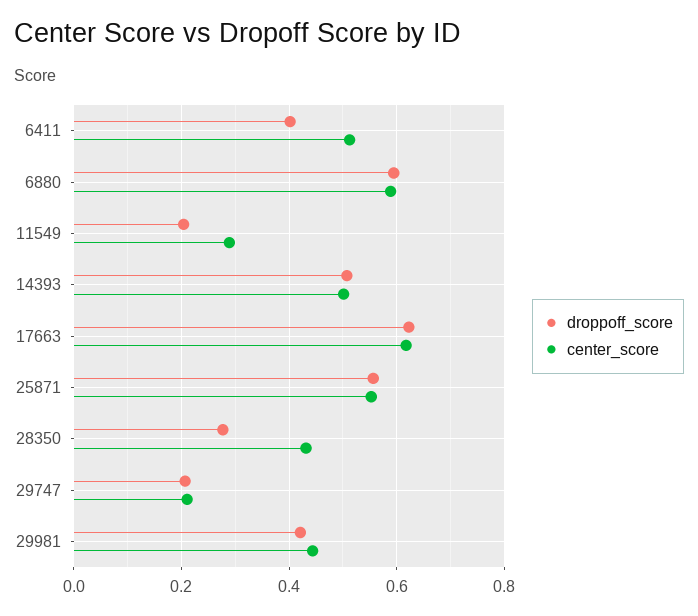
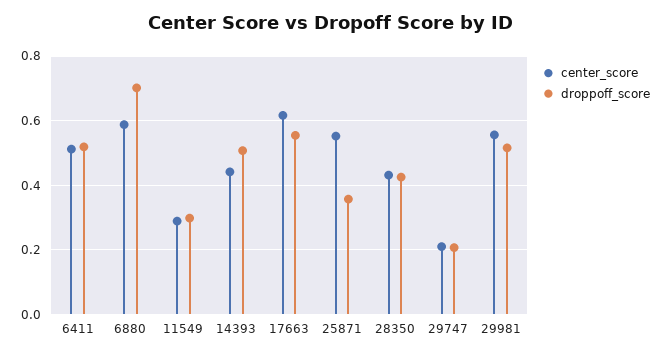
  {
    "droppoff_score": {
-     "6411": 0.4,
+     "6411": 0.52,
-     "6880": 0.6,
+     "6880": 0.7,
-     "11549": 0.2,
+     "11549": 0.3,
      "14393": 0.5,
-     "17663": 0.62,
+     "17663": 0.56,
-     "25871": 0.56,
+     "25871": 0.36,
-     "28350": 0.28,
+     "28350": 0.42,
      "29747": 0.2,
-     "29981": 0.42
+     "29981": 0.52
    },
    "center_score": {
      "6411": 0.52,
      "6880": 0.58,
      "11549": 0.28,
-     "14393": 0.5,
+     "14393": 0.44,
      "17663": 0.62,
      "25871": 0.56,
      "28350": 0.44,
      "29747": 0.22,
-     "29981": 0.44
+     "29981": 0.56
    }
  }

